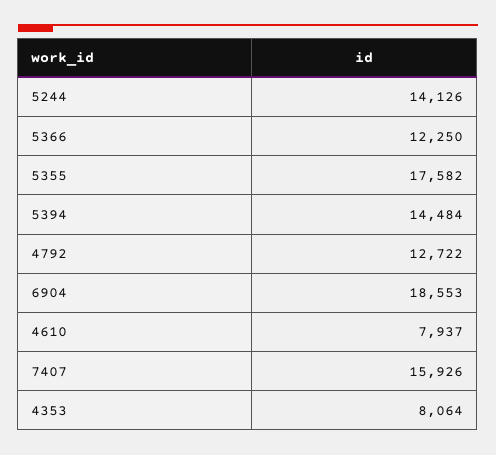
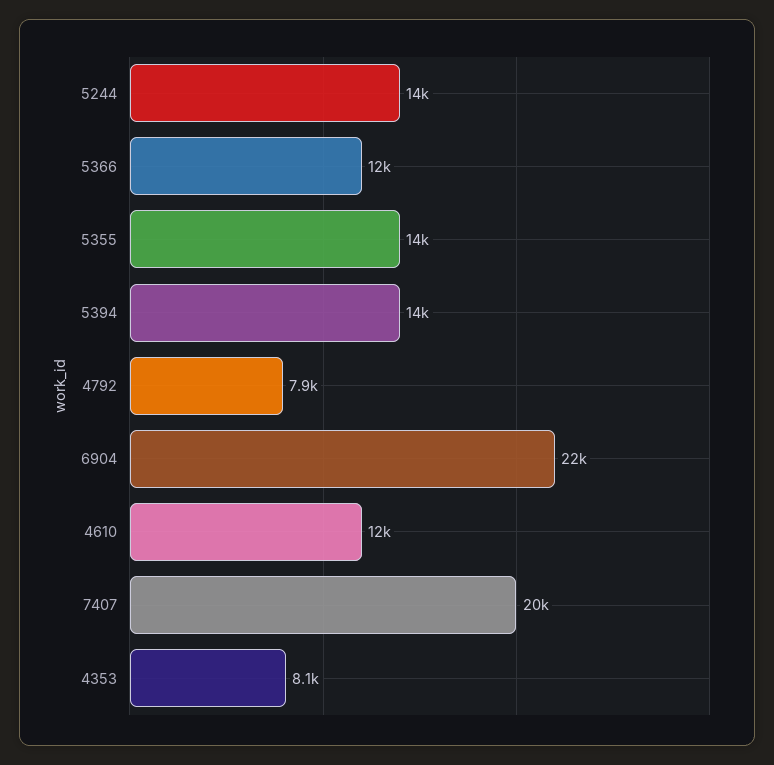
  {
    "5244": 14126,
    "5366": 12250,
-   "5355": 17582,
+   "5355": 14000,
    "5394": 14484,
-   "4792": 12722,
+   "4792": 7900,
-   "6904": 18553,
+   "6904": 22000,
-   "4610": 7937,
+   "4610": 12000,
-   "7407": 15926,
+   "7407": 20000,
    "4353": 8064
  }

